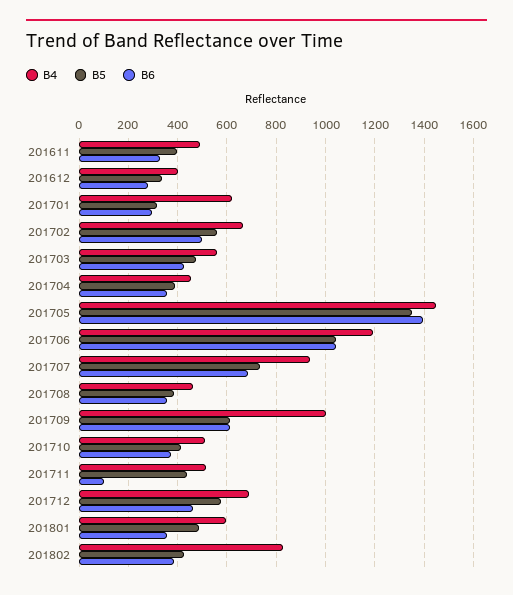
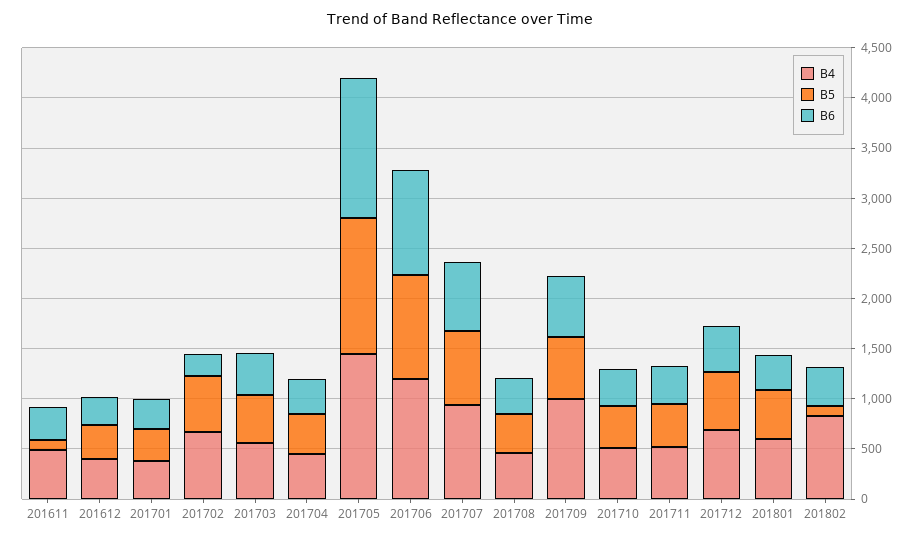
  {
    "B4": {
      "201611": 500,
      "201612": 400,
-     "201701": 625,
+     "201701": 400,
      "201702": 675,
      "201703": 550,
      "201704": 450,
      "201705": 1450,
      "201706": 1200,
      "201707": 950,
      "201708": 450,
      "201709": 1000,
      "201710": 500,
      "201711": 525,
      "201712": 700,
      "201801": 600,
      "201802": 825
    },
    "B5": {
-     "201611": 400,
+     "201611": 100,
      "201612": 325,
      "201701": 325,
      "201702": 550,
      "201703": 475,
      "201704": 400,
      "201705": 1350,
      "201706": 1050,
      "201707": 725,
      "201708": 375,
      "201709": 625,
      "201710": 425,
      "201711": 425,
      "201712": 575,
      "201801": 475,
-     "201802": 425
+     "201802": 100
    },
    "B6": {
      "201611": 325,
      "201612": 275,
      "201701": 300,
-     "201702": 500,
+     "201702": 200,
      "201703": 425,
      "201704": 350,
      "201705": 1400,
      "201706": 1050,
      "201707": 675,
      "201708": 350,
      "201709": 600,
      "201710": 375,
-     "201711": 100,
+     "201711": 400,
      "201712": 450,
      "201801": 350,
      "201802": 375
    }
  }

